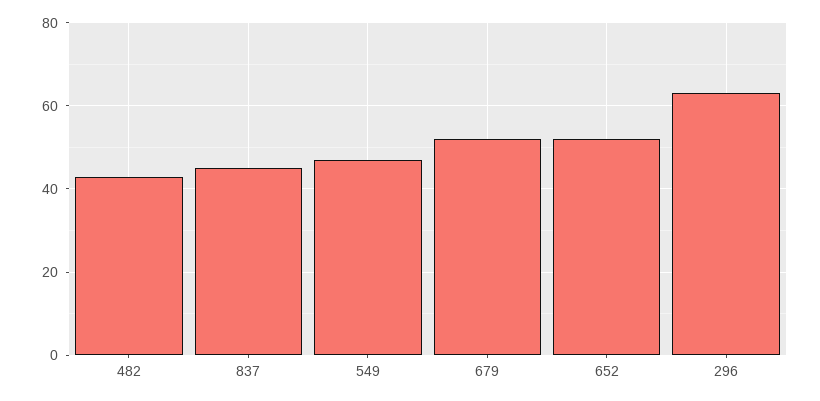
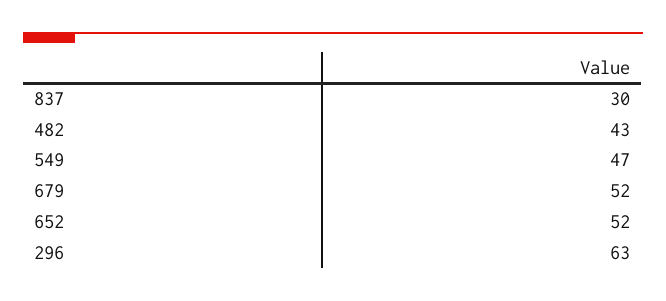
  {
    "482": 43,
-   "837": 45,
+   "837": 30,
    "549": 47,
    "679": 52,
    "652": 52,
    "296": 63
  }

